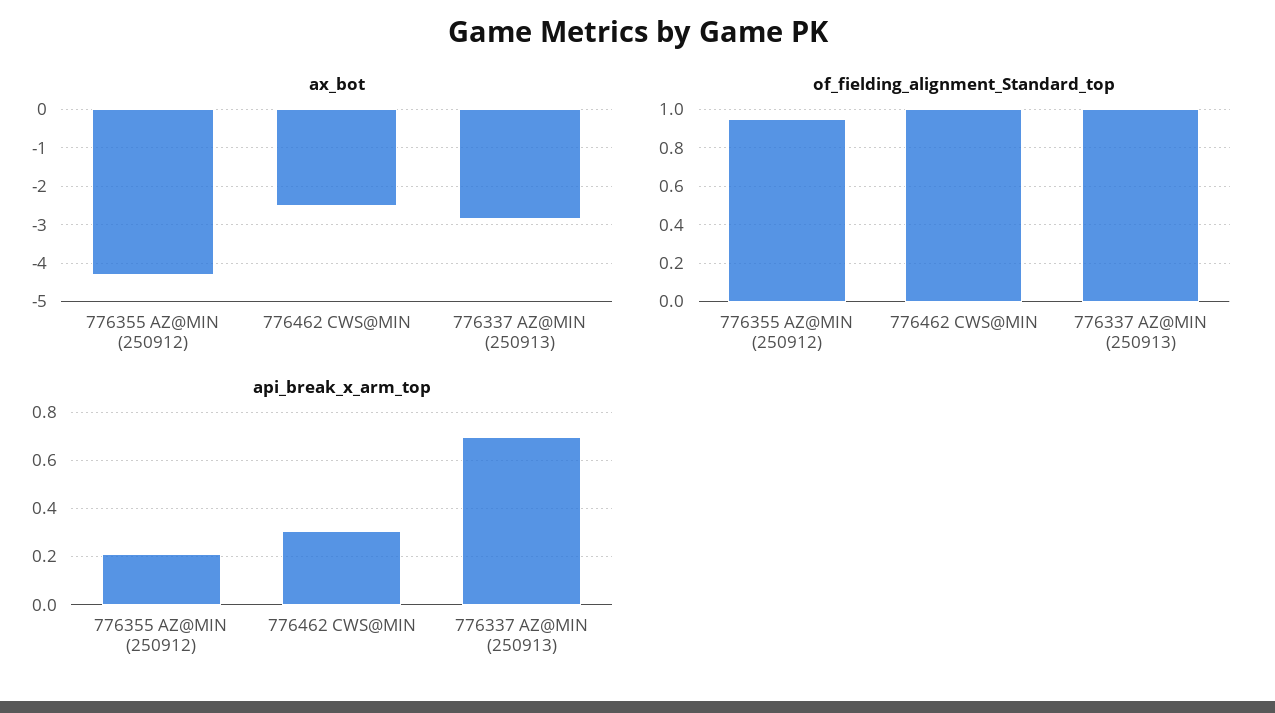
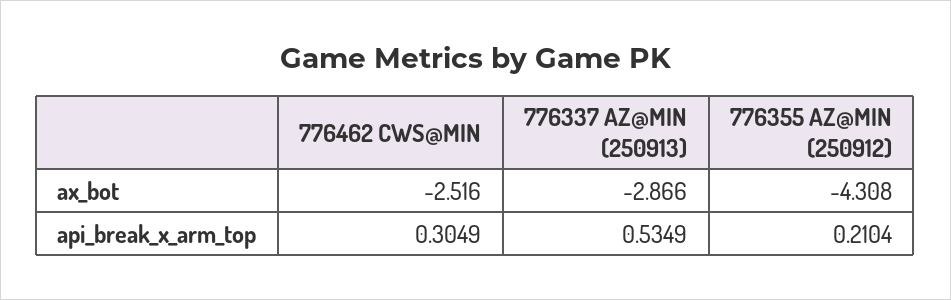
  {
    "ax_bot": {
      "776355 AZ@MIN (250912)": -4.308,
      "776462 CWS@MIN": -2.516,
      "776337 AZ@MIN (250913)": -2.866
    },
-   "of_fielding_alignment_Standard_top": {
-     "776355 AZ@MIN (250912)": 0.95,
-     "776462 CWS@MIN": 1,
-     "776337 AZ@MIN (250913)": 1
-   },
    "api_break_x_arm_top": {
      "776355 AZ@MIN (250912)": 0.2104,
      "776462 CWS@MIN": 0.3049,
-     "776337 AZ@MIN (250913)": 0.7
+     "776337 AZ@MIN (250913)": 0.5349
    }
  }

